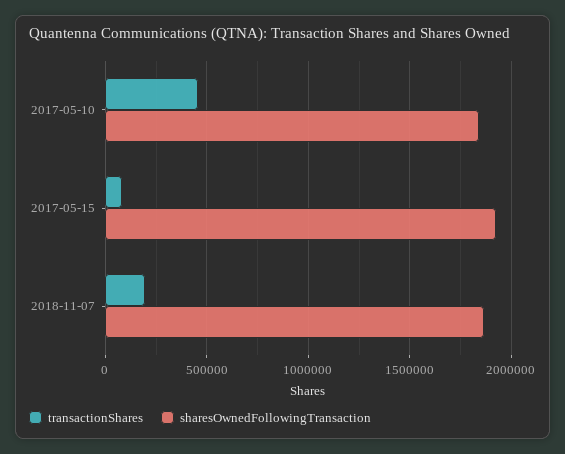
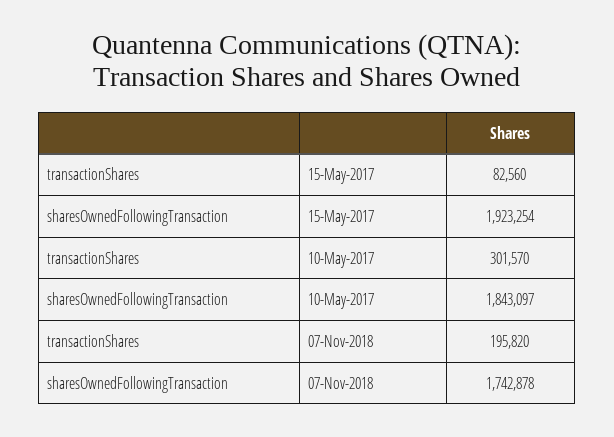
  {
    "transactionShares": {
-     "2017-05-10": 450000,
+     "2017-05-10": 301570,
      "2017-05-15": 82560,
      "2018-11-07": 195820
    },
    "sharesOwnedFollowingTransaction": {
      "2017-05-10": 1843097,
      "2017-05-15": 1923254,
-     "2018-11-07": 1850000
+     "2018-11-07": 1742878
    }
  }

